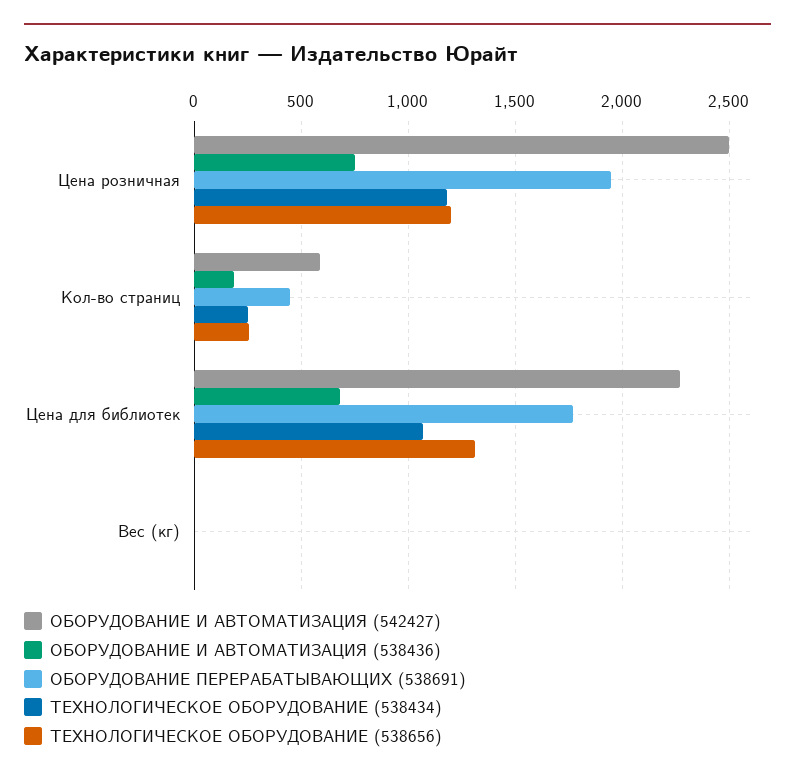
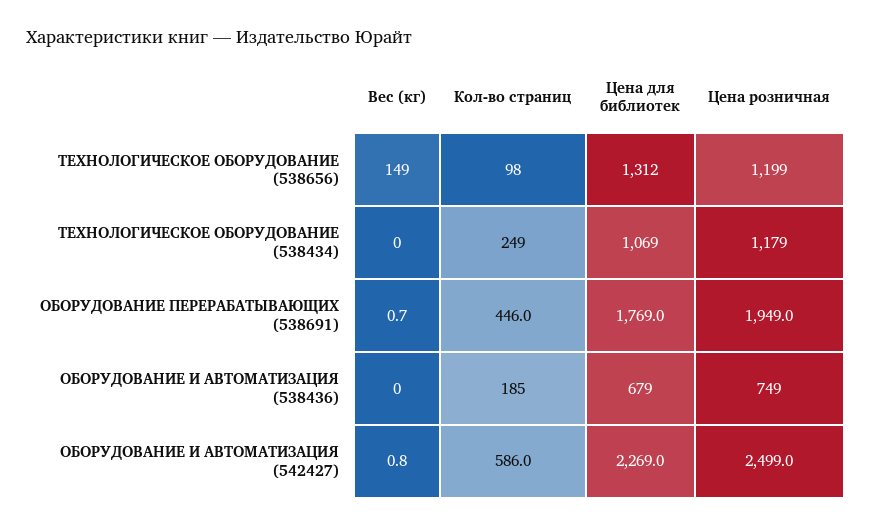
  {
    "ОБОРУДОВАНИЕ И АВТОМАТИЗАЦИЯ (542427)": {
      "Цена розничная": 2499,
      "Кол-во страниц": 586,
      "Цена для библиотек": 2269,
      "Вес (кг)": 0.8
    },
    "ОБОРУДОВАНИЕ И АВТОМАТИЗАЦИЯ (538436)": {
      "Цена розничная": 749,
      "Кол-во страниц": 185,
      "Цена для библиотек": 679,
      "Вес (кг)": 0
    },
    "ОБОРУДОВАНИЕ ПЕРЕРАБАТЫВАЮЩИХ (538691)": {
      "Цена розничная": 1949,
      "Кол-во страниц": 446,
      "Цена для библиотек": 1769,
      "Вес (кг)": 0.7
    },
    "ТЕХНОЛОГИЧЕСКОЕ ОБОРУДОВАНИЕ (538434)": {
      "Цена розничная": 1179,
      "Кол-во страниц": 249,
      "Цена для библиотек": 1069,
      "Вес (кг)": 0
    },
    "ТЕХНОЛОГИЧЕСКОЕ ОБОРУДОВАНИЕ (538656)": {
      "Цена розничная": 1199,
-     "Кол-во страниц": 250,
+     "Кол-во страниц": 98,
      "Цена для библиотек": 1312,
-     "Вес (кг)": 0
+     "Вес (кг)": 149
    }
  }

